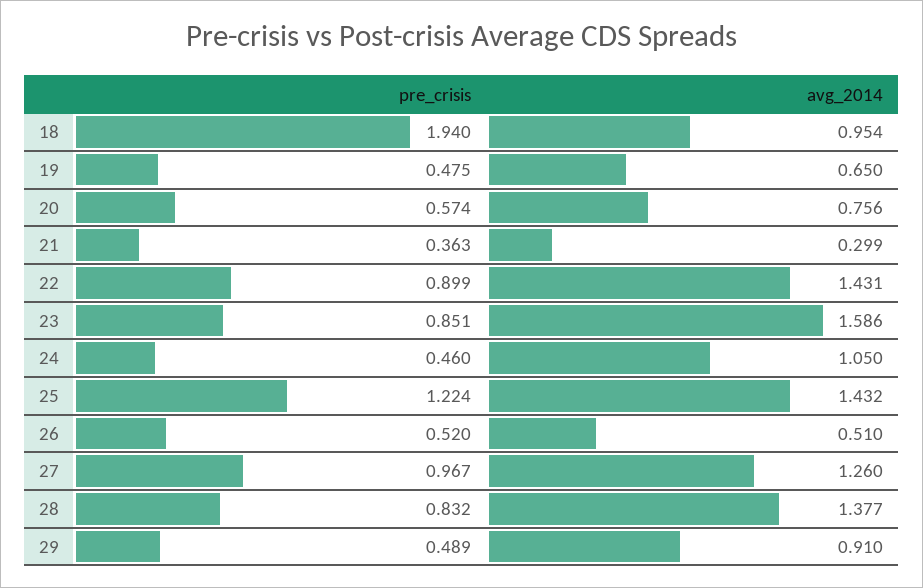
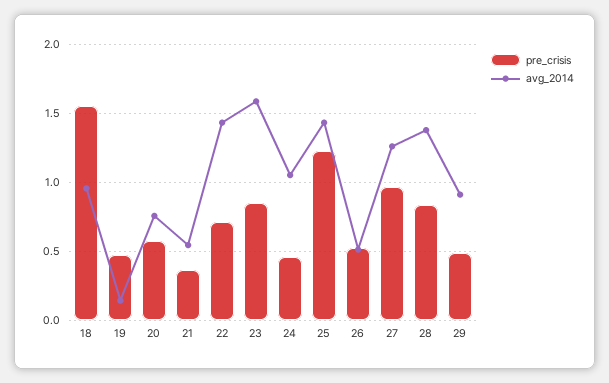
  {
    "pre_crisis": {
-     "18": 1.94,
+     "18": 1.55,
      "19": 0.475,
      "20": 0.574,
      "21": 0.363,
-     "22": 0.899,
+     "22": 0.7,
      "23": 0.851,
      "24": 0.46,
      "25": 1.224,
      "26": 0.52,
      "27": 0.967,
      "28": 0.832,
      "29": 0.489
    },
    "avg_2014": {
      "18": 0.954,
-     "19": 0.65,
+     "19": 0.15,
      "20": 0.756,
-     "21": 0.299,
+     "21": 0.55,
      "22": 1.431,
      "23": 1.586,
      "24": 1.05,
      "25": 1.432,
      "26": 0.51,
      "27": 1.26,
      "28": 1.377,
      "29": 0.91
    }
  }

